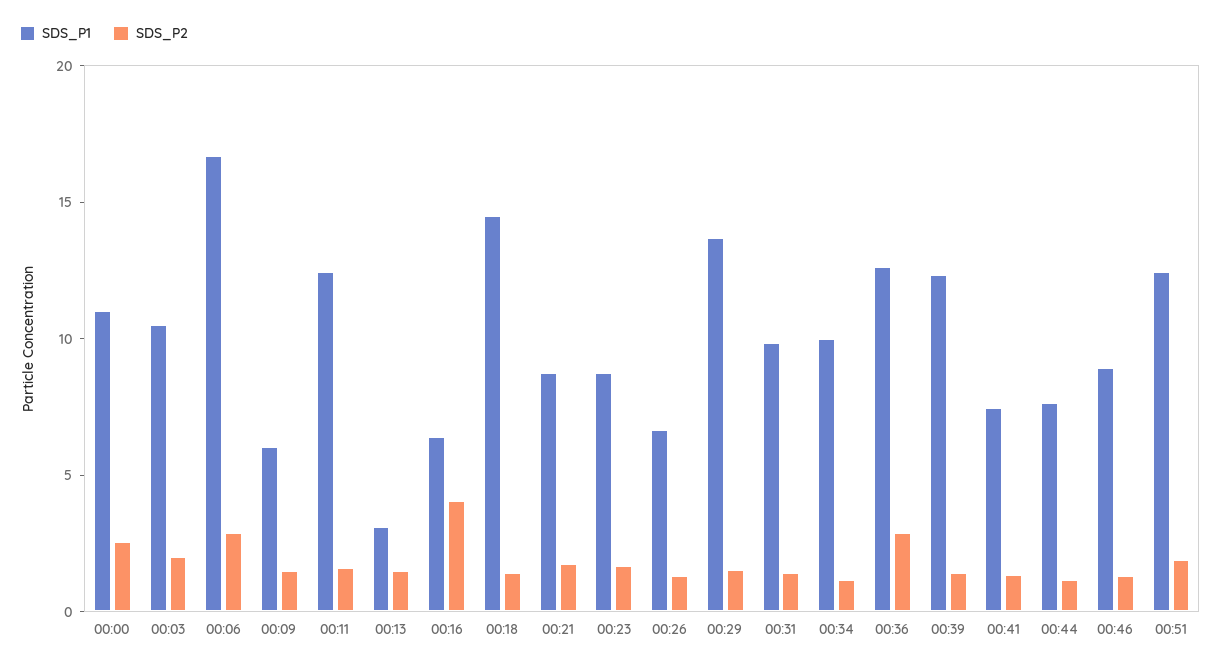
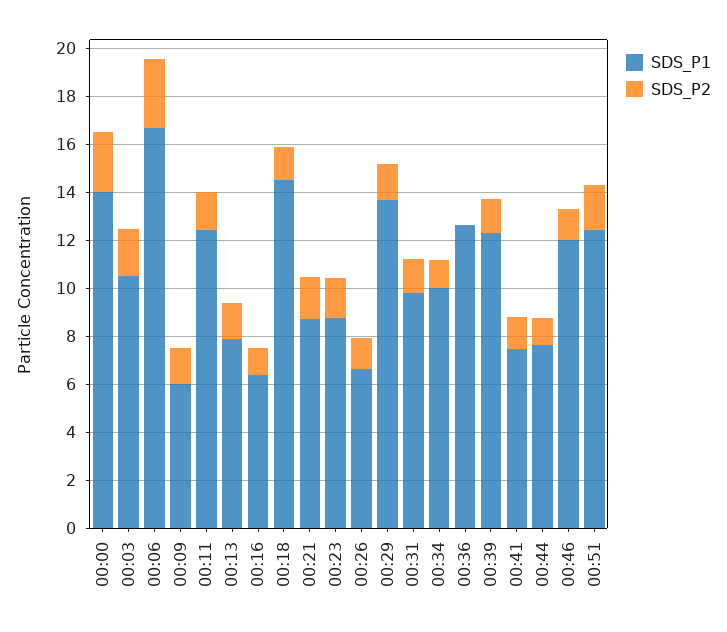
  {
    "SDS_P1": {
-     "00:00": 11,
+     "00:00": 14,
      "00:03": 10.5,
      "00:06": 16.5,
      "00:09": 6,
      "00:11": 12.5,
-     "00:13": 3,
+     "00:13": 8,
      "00:16": 6.5,
      "00:18": 14.5,
      "00:21": 8.5,
      "00:23": 9,
      "00:26": 6.5,
      "00:29": 13.5,
      "00:31": 10,
      "00:34": 10,
      "00:36": 12.5,
      "00:39": 12.5,
      "00:41": 7.5,
      "00:44": 7.5,
-     "00:46": 9,
+     "00:46": 12,
      "00:51": 12.5
    },
    "SDS_P2": {
      "00:00": 2.5,
      "00:03": 2,
      "00:06": 3,
      "00:09": 1.5,
      "00:11": 1.5,
      "00:13": 1.5,
-     "00:16": 4,
+     "00:16": 1,
      "00:18": 1.5,
      "00:21": 1.5,
      "00:23": 1.5,
      "00:26": 1.5,
      "00:29": 1.5,
      "00:31": 1.5,
      "00:34": 1,
-     "00:36": 3,
+     "00:36": 0,
      "00:39": 1.5,
      "00:41": 1.5,
      "00:44": 1,
      "00:46": 1.5,
      "00:51": 2
    }
  }

